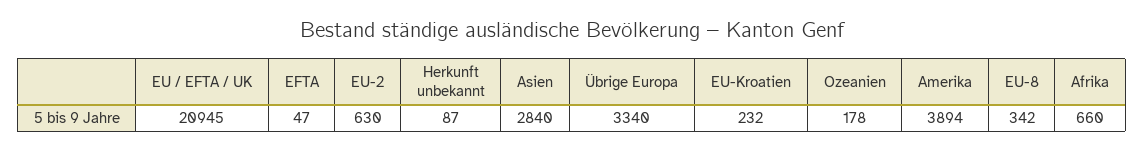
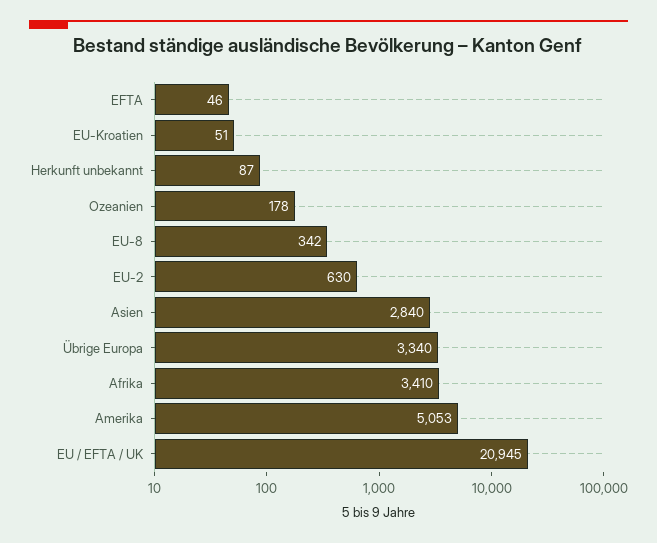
  {
    "EU / EFTA / UK": 20945,
-   "EFTA": 47,
+   "EFTA": 46,
    "EU-2": 630,
    "Herkunft unbekannt": 87,
    "Asien": 2840,
    "Übrige Europa": 3340,
-   "EU-Kroatien": 232,
+   "EU-Kroatien": 51,
    "Ozeanien": 178,
-   "Amerika": 3894,
+   "Amerika": 5053,
    "EU-8": 342,
-   "Afrika": 660
+   "Afrika": 3410
  }

